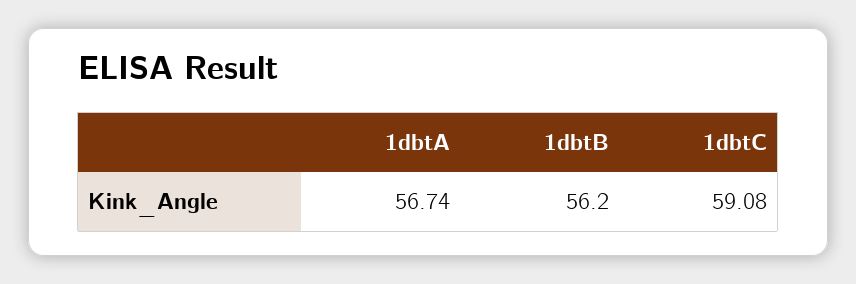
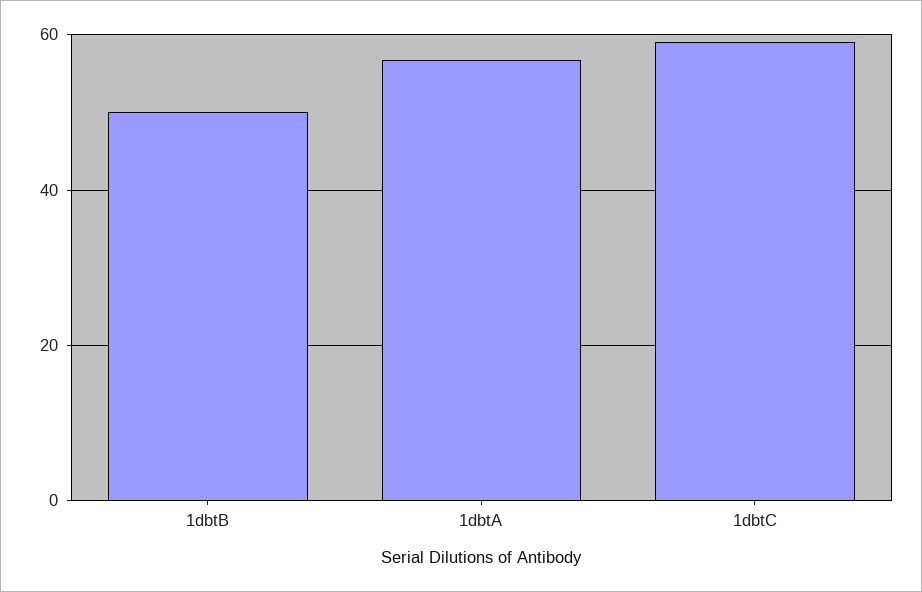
  {
    "1dbtA": 56.74,
-   "1dbtB": 56.2,
+   "1dbtB": 50,
    "1dbtC": 59.08
  }

